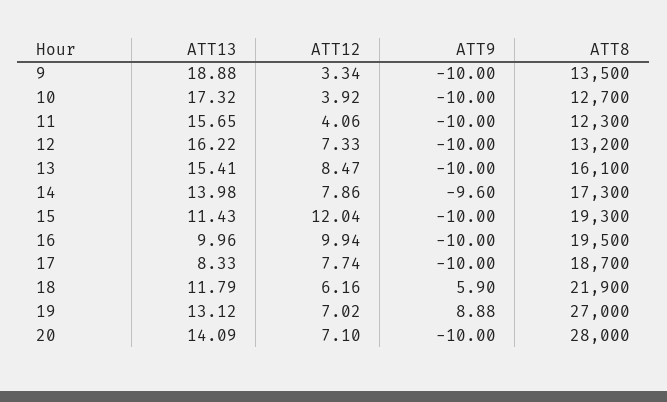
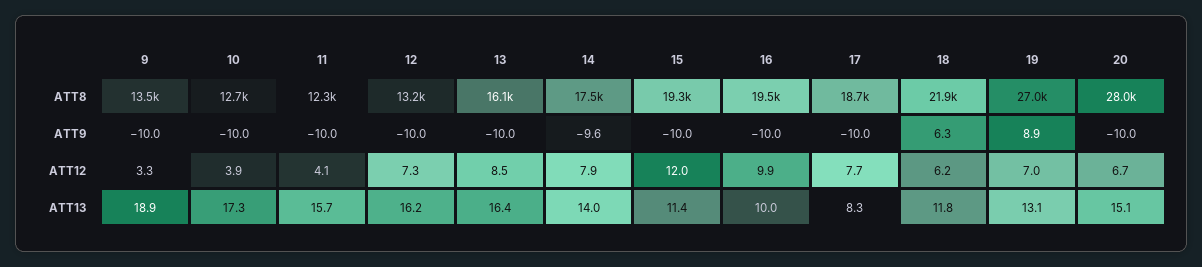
  {
    "ATT13": {
      "9": 18.88,
      "10": 17.32,
      "11": 15.65,
      "12": 16.22,
-     "13": 15.41,
+     "13": 16.4,
      "14": 13.98,
      "15": 11.43,
      "16": 9.96,
      "17": 8.33,
      "18": 11.79,
      "19": 13.12,
-     "20": 14.09
+     "20": 15.1
    },
    "ATT12": {
      "9": 3.34,
      "10": 3.92,
      "11": 4.06,
      "12": 7.33,
      "13": 8.47,
      "14": 7.86,
      "15": 12.04,
      "16": 9.94,
      "17": 7.74,
      "18": 6.16,
      "19": 7.02,
-     "20": 7.1
+     "20": 6.7
    },
    "ATT9": {
      "9": -10,
      "10": -10,
      "11": -10,
      "12": -10,
      "13": -10,
      "14": -9.6,
      "15": -10,
      "16": -10,
      "17": -10,
-     "18": 5.9,
+     "18": 6.3,
      "19": 8.88,
      "20": -10
    },
    "ATT8": {
      "9": 13500,
      "10": 12700,
      "11": 12300,
      "12": 13200,
      "13": 16100,
-     "14": 17300,
+     "14": 17500,
      "15": 19300,
      "16": 19500,
      "17": 18700,
      "18": 21900,
      "19": 27000,
      "20": 28000
    }
  }

